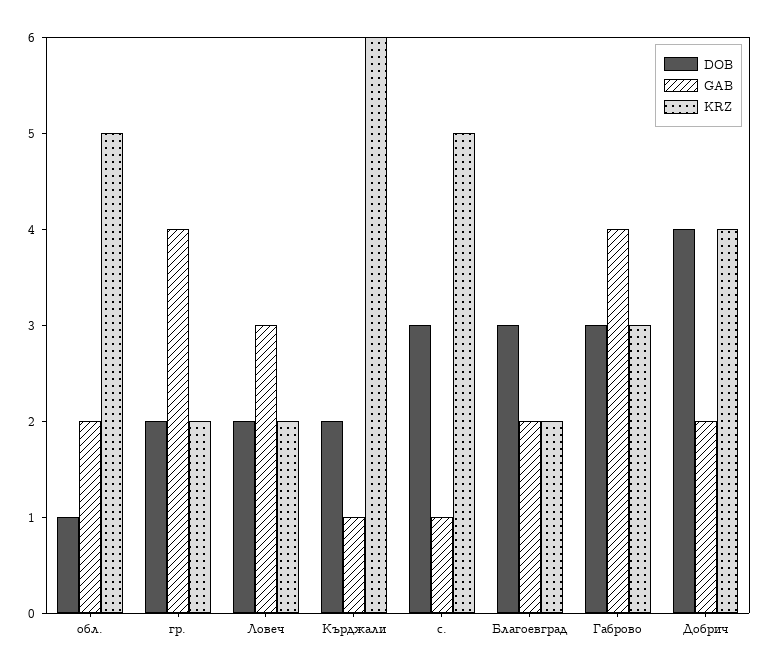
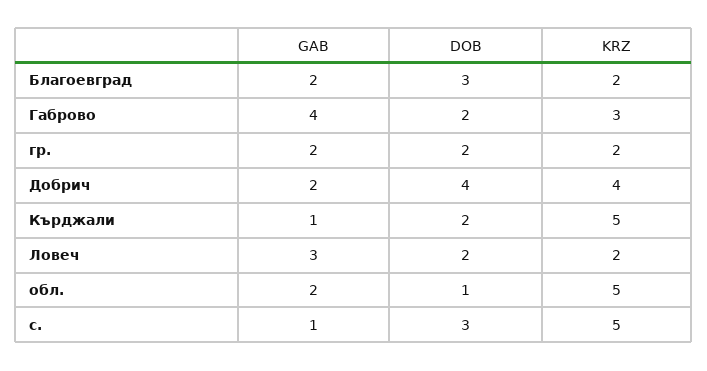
  {
    "DOB": {
      "обл.": 1,
      "гр.": 2,
      "Ловеч": 2,
      "Кърджали": 2,
      "с.": 3,
      "Благоевград": 3,
-     "Габрово": 3,
+     "Габрово": 2,
      "Добрич": 4
    },
    "GAB": {
      "обл.": 2,
-     "гр.": 4,
+     "гр.": 2,
      "Ловеч": 3,
      "Кърджали": 1,
      "с.": 1,
      "Благоевград": 2,
      "Габрово": 4,
      "Добрич": 2
    },
    "KRZ": {
      "обл.": 5,
      "гр.": 2,
      "Ловеч": 2,
-     "Кърджали": 6,
+     "Кърджали": 5,
      "с.": 5,
      "Благоевград": 2,
      "Габрово": 3,
      "Добрич": 4
    }
  }

